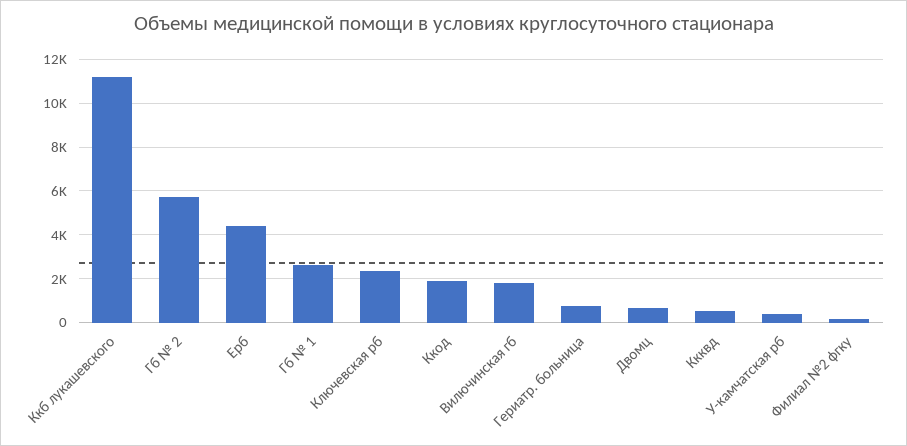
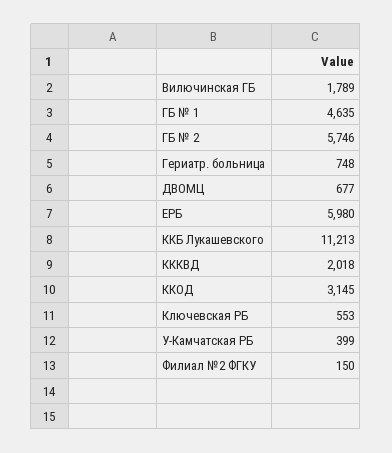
  {
    "Ккб лукашевского": 11213,
    "Гб № 2": 5746,
-   "Ерб": 4500,
+   "Ерб": 5980,
-   "Гб № 1": 2500,
+   "Гб № 1": 4635,
-   "Ключевская рб": 2500,
+   "Ключевская рб": 553,
-   "Ккод": 2000,
+   "Ккод": 3145,
    "Вилючинская гб": 1789,
    "Гериатр. больница": 748,
    "Двомц": 677,
-   "Ккквд": 500,
+   "Ккквд": 2018,
    "У-камчатская рб": 399,
    "Филиал №2 фгку": 150
  }

